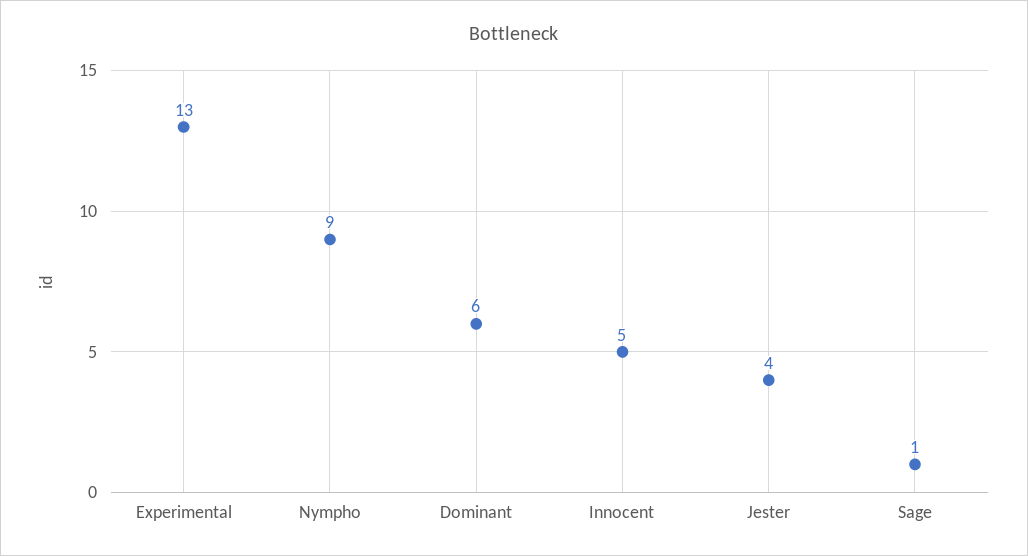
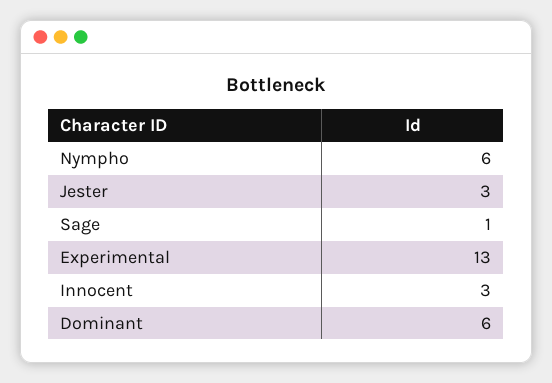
  {
    "Experimental": 13,
-   "Nympho": 9,
+   "Nympho": 6,
    "Dominant": 6,
-   "Innocent": 5,
+   "Innocent": 3,
-   "Jester": 4,
+   "Jester": 3,
    "Sage": 1
  }

